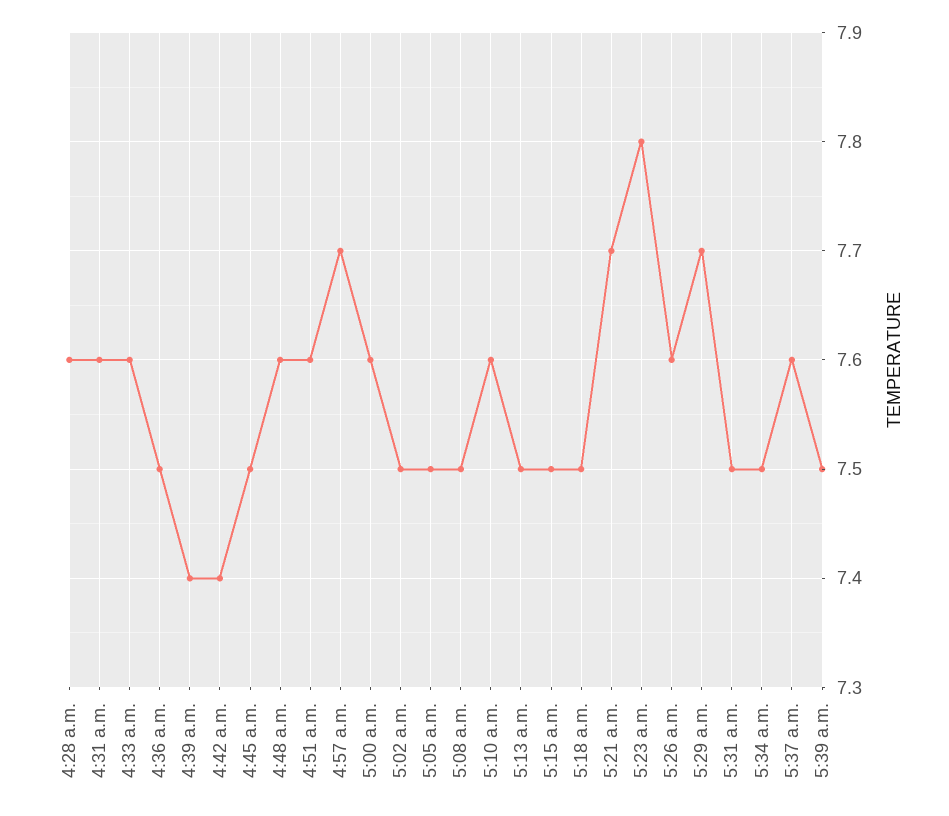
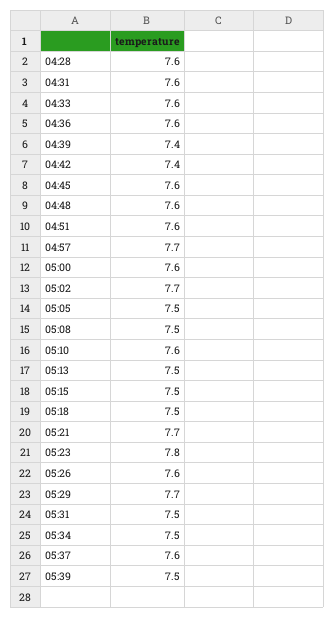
  {
    "4:28 a.m.": 7.6,
    "4:31 a.m.": 7.6,
    "4:33 a.m.": 7.6,
-   "4:36 a.m.": 7.5,
+   "4:36 a.m.": 7.6,
    "4:39 a.m.": 7.4,
    "4:42 a.m.": 7.4,
-   "4:45 a.m.": 7.5,
+   "4:45 a.m.": 7.6,
    "4:48 a.m.": 7.6,
    "4:51 a.m.": 7.6,
    "4:57 a.m.": 7.7,
    "5:00 a.m.": 7.6,
-   "5:02 a.m.": 7.5,
+   "5:02 a.m.": 7.7,
    "5:05 a.m.": 7.5,
    "5:08 a.m.": 7.5,
    "5:10 a.m.": 7.6,
    "5:13 a.m.": 7.5,
    "5:15 a.m.": 7.5,
    "5:18 a.m.": 7.5,
    "5:21 a.m.": 7.7,
    "5:23 a.m.": 7.8,
    "5:26 a.m.": 7.6,
    "5:29 a.m.": 7.7,
    "5:31 a.m.": 7.5,
    "5:34 a.m.": 7.5,
    "5:37 a.m.": 7.6,
    "5:39 a.m.": 7.5
  }

